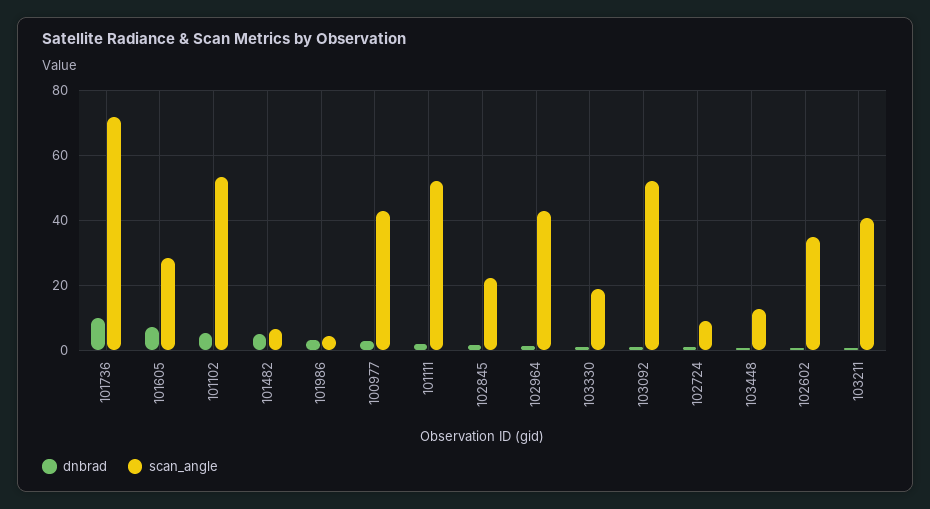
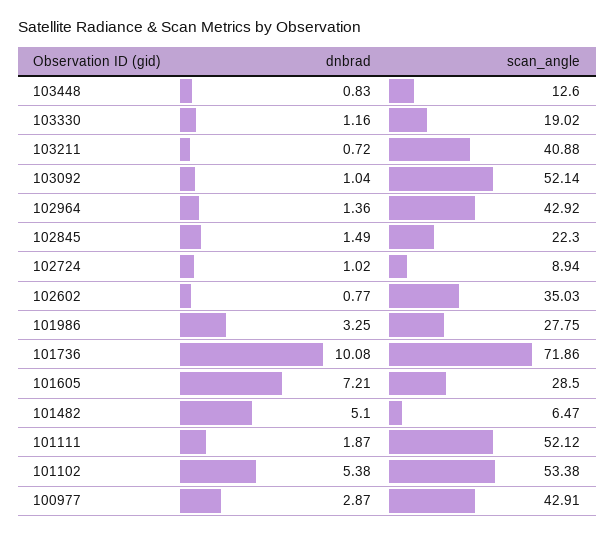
  {
    "dnbrad": {
      "101736": 10.08,
      "101605": 7.21,
      "101102": 5.38,
      "101482": 5.1,
      "101986": 3.25,
      "100977": 2.87,
      "101111": 1.87,
      "102845": 1.49,
      "102964": 1.36,
      "103330": 1.16,
      "103092": 1.04,
      "102724": 1.02,
      "103448": 0.83,
      "102602": 0.77,
      "103211": 0.72
    },
    "scan_angle": {
      "101736": 71.86,
      "101605": 28.5,
      "101102": 53.38,
      "101482": 6.47,
-     "101986": 4,
+     "101986": 27.75,
      "100977": 42.91,
      "101111": 52.12,
      "102845": 22.3,
      "102964": 42.92,
      "103330": 19.02,
      "103092": 52.14,
      "102724": 8.94,
      "103448": 12.6,
      "102602": 35.03,
      "103211": 40.88
    }
  }

